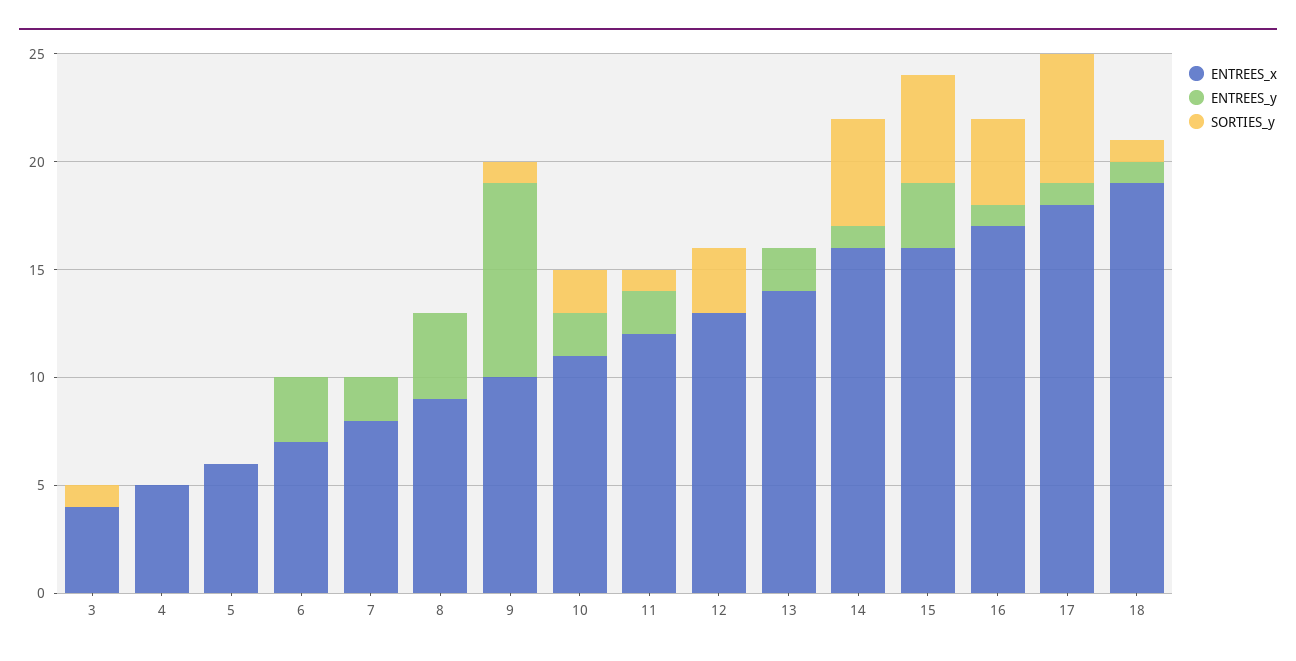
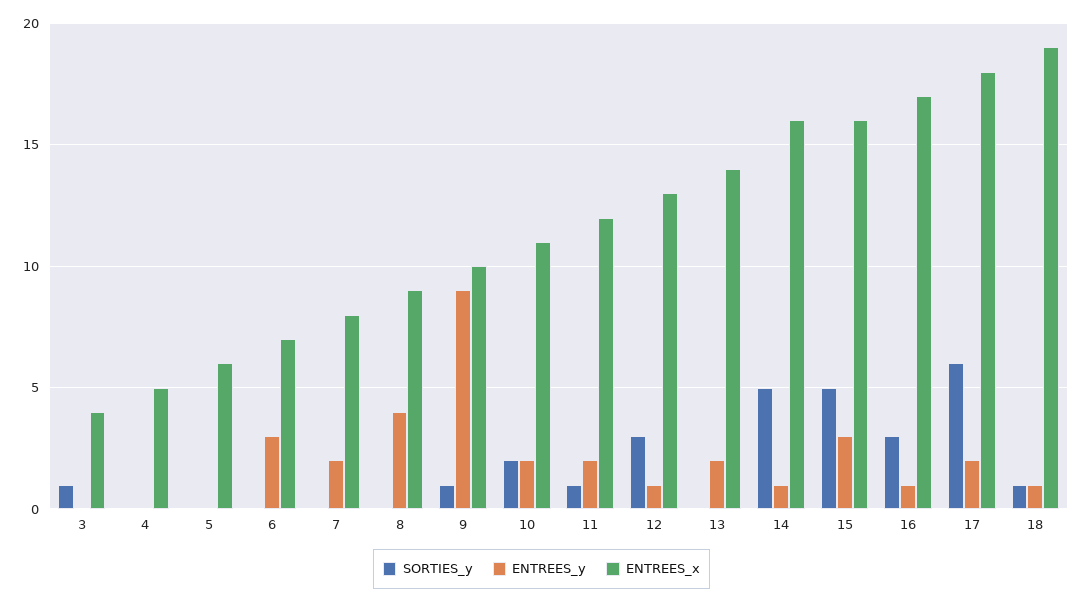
  {
    "ENTREES_x": {
      "3": 4,
      "4": 5,
      "5": 6,
      "6": 7,
      "7": 8,
      "8": 9,
      "9": 10,
      "10": 11,
      "11": 12,
      "12": 13,
      "13": 14,
      "14": 16,
      "15": 16,
      "16": 17,
      "17": 18,
      "18": 19
    },
    "ENTREES_y": {
      "3": 0,
      "4": 0,
      "5": 0,
      "6": 3,
      "7": 2,
      "8": 4,
      "9": 9,
      "10": 2,
      "11": 2,
-     "12": 0,
+     "12": 1,
      "13": 2,
      "14": 1,
      "15": 3,
      "16": 1,
-     "17": 1,
+     "17": 2,
      "18": 1
    },
    "SORTIES_y": {
      "3": 1,
      "4": 0,
      "5": 0,
      "6": 0,
      "7": 0,
      "8": 0,
      "9": 1,
      "10": 2,
      "11": 1,
      "12": 3,
      "13": 0,
      "14": 5,
      "15": 5,
-     "16": 4,
+     "16": 3,
      "17": 6,
      "18": 1
    }
  }

